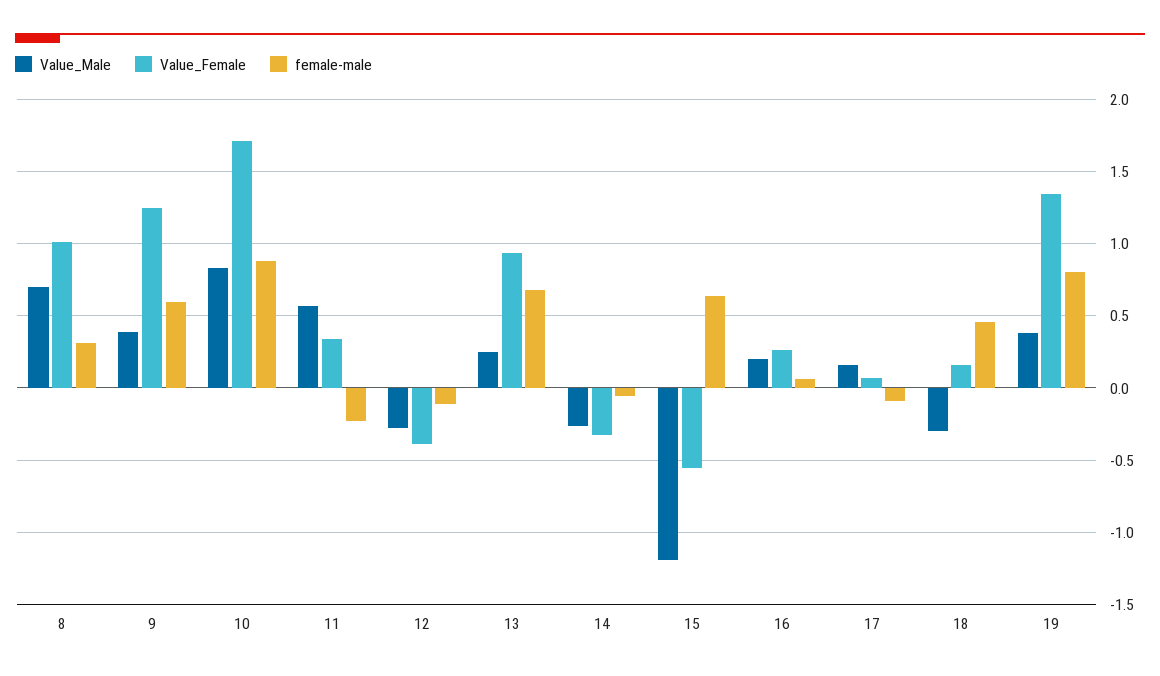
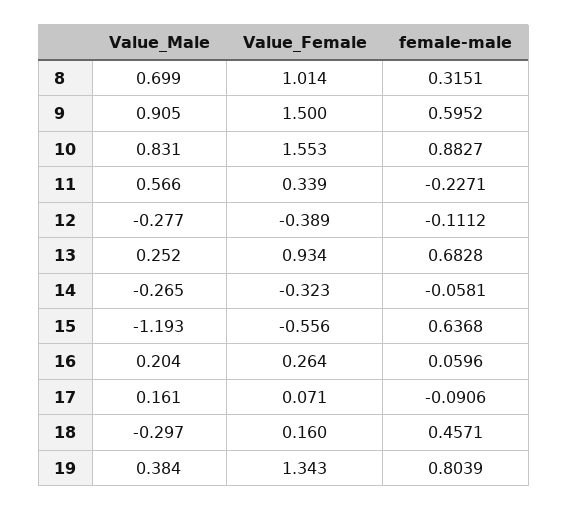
  {
    "Value_Male": {
      "8": 0.699,
-     "9": 0.4,
+     "9": 0.905,
      "10": 0.831,
      "11": 0.566,
      "12": -0.277,
      "13": 0.252,
      "14": -0.265,
      "15": -1.193,
      "16": 0.204,
      "17": 0.161,
      "18": -0.297,
      "19": 0.384
    },
    "Value_Female": {
      "8": 1.014,
-     "9": 1.25,
+     "9": 1.5,
-     "10": 1.7,
+     "10": 1.553,
      "11": 0.339,
      "12": -0.389,
      "13": 0.934,
      "14": -0.323,
      "15": -0.556,
      "16": 0.264,
      "17": 0.071,
      "18": 0.16,
      "19": 1.343
    },
    "female-male": {
      "8": 0.3151,
      "9": 0.5952,
      "10": 0.8827,
      "11": -0.2271,
      "12": -0.1112,
      "13": 0.6828,
      "14": -0.0581,
      "15": 0.6368,
      "16": 0.0596,
      "17": -0.0906,
      "18": 0.4571,
      "19": 0.8039
    }
  }

